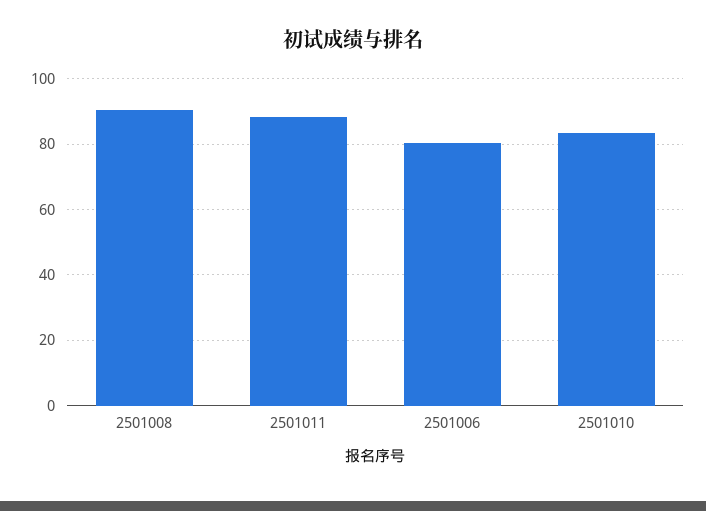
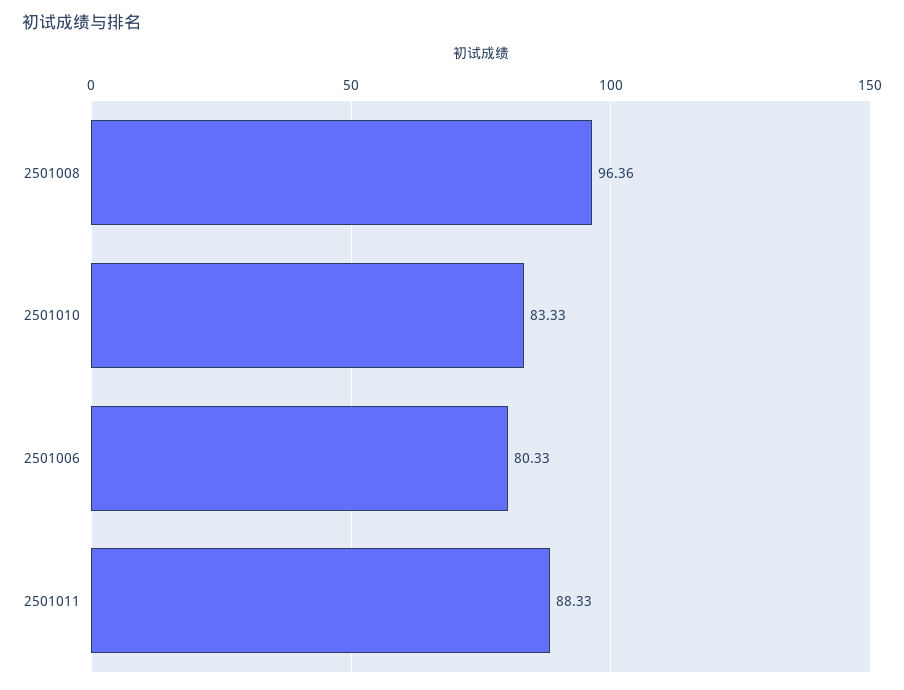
  {
-   "2501008": 90,
+   "2501008": 96.36,
    "2501011": 88.33,
    "2501006": 80.33,
    "2501010": 83.33
  }

